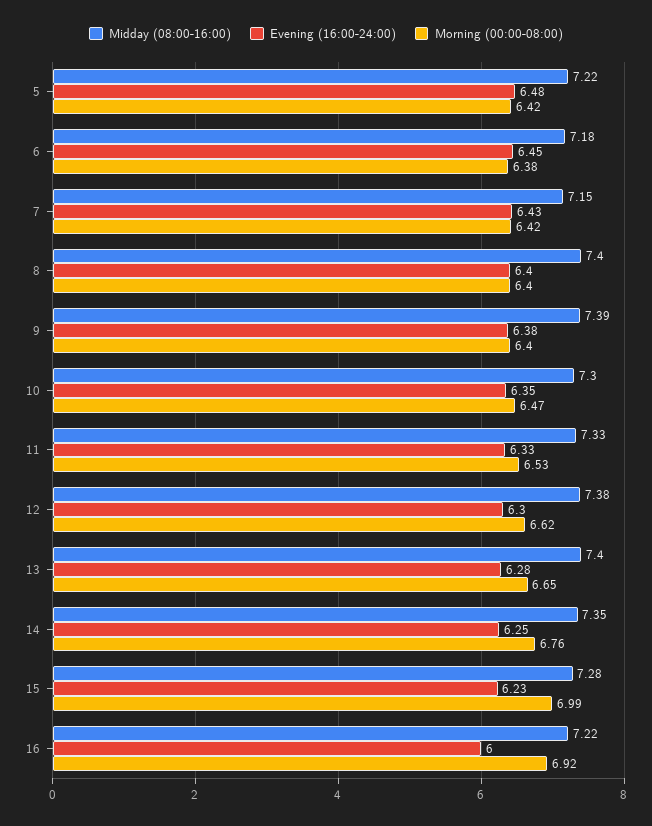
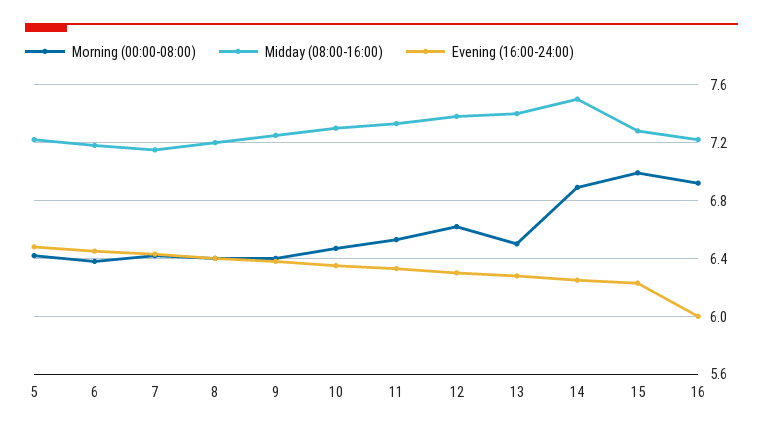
  {
    "Midday (08:00-16:00)": {
      "5": 7.22,
      "6": 7.18,
      "7": 7.15,
-     "8": 7.4,
+     "8": 7.2,
-     "9": 7.39,
+     "9": 7.25,
      "10": 7.3,
      "11": 7.33,
      "12": 7.38,
      "13": 7.4,
-     "14": 7.35,
+     "14": 7.5,
      "15": 7.28,
      "16": 7.22
    },
    "Evening (16:00-24:00)": {
      "5": 6.48,
      "6": 6.45,
      "7": 6.43,
      "8": 6.4,
      "9": 6.38,
      "10": 6.35,
      "11": 6.33,
      "12": 6.3,
      "13": 6.28,
      "14": 6.25,
      "15": 6.23,
      "16": 6
    },
    "Morning (00:00-08:00)": {
      "5": 6.42,
      "6": 6.38,
      "7": 6.42,
      "8": 6.4,
      "9": 6.4,
      "10": 6.47,
      "11": 6.53,
      "12": 6.62,
-     "13": 6.65,
+     "13": 6.5,
-     "14": 6.76,
+     "14": 6.9,
      "15": 6.99,
      "16": 6.92
    }
  }

